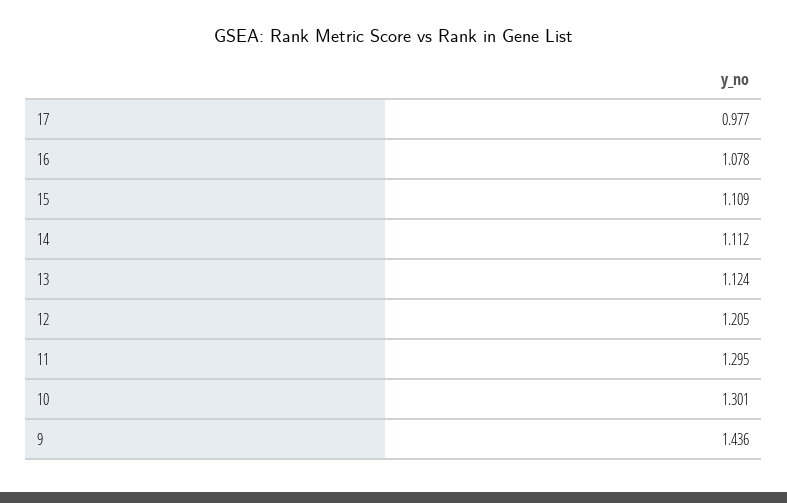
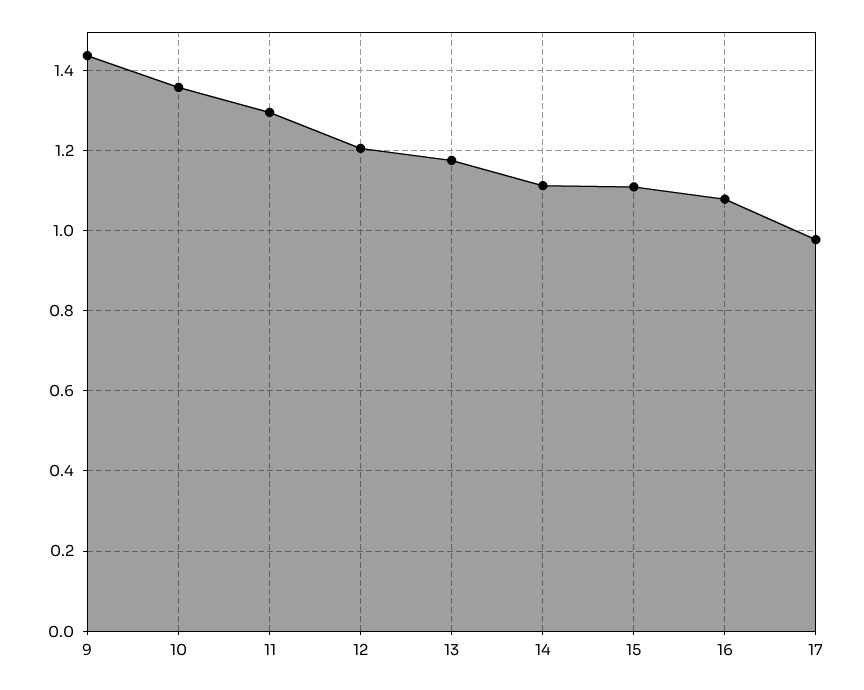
  {
    "17": 0.977,
    "16": 1.078,
    "15": 1.109,
    "14": 1.112,
-   "13": 1.124,
+   "13": 1.18,
    "12": 1.205,
    "11": 1.295,
-   "10": 1.301,
+   "10": 1.36,
    "9": 1.436
  }

